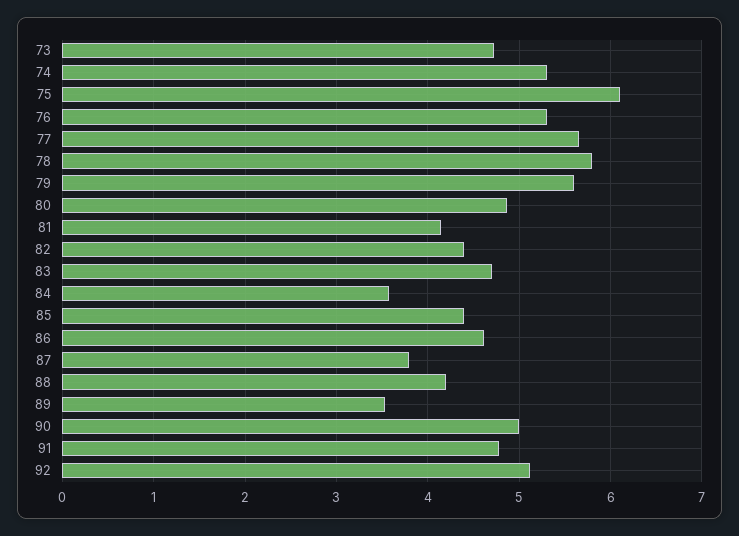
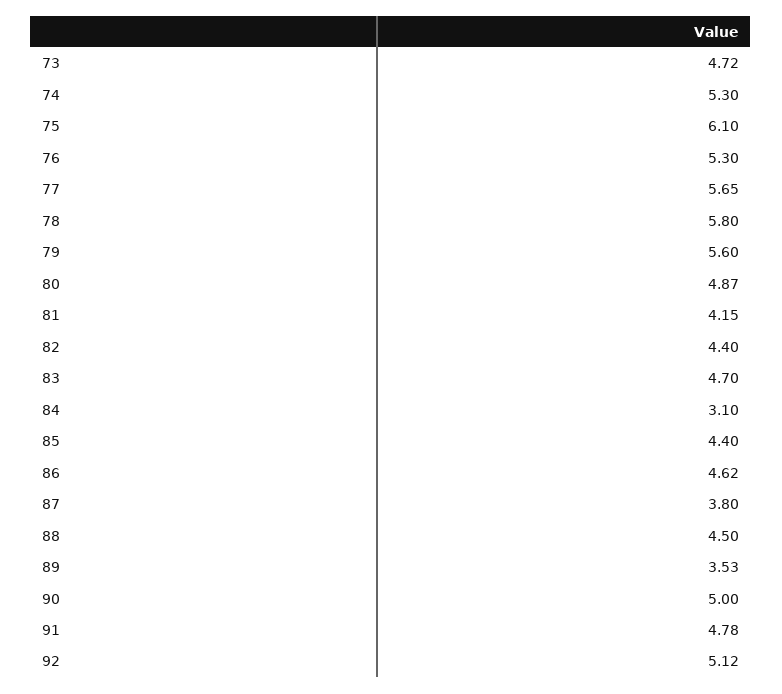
  {
    "73": 4.72,
    "74": 5.3,
    "75": 6.1,
    "76": 5.3,
    "77": 5.65,
    "78": 5.8,
    "79": 5.6,
    "80": 4.87,
    "81": 4.15,
    "82": 4.4,
    "83": 4.7,
-   "84": 3.6,
+   "84": 3.1,
    "85": 4.4,
    "86": 4.62,
    "87": 3.8,
-   "88": 4.2,
+   "88": 4.5,
    "89": 3.53,
    "90": 5,
    "91": 4.78,
    "92": 5.12
  }

